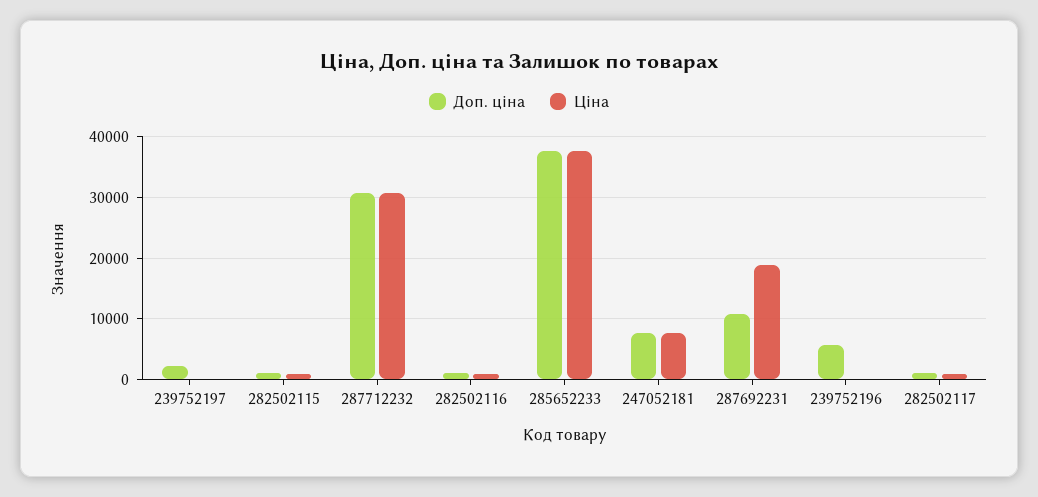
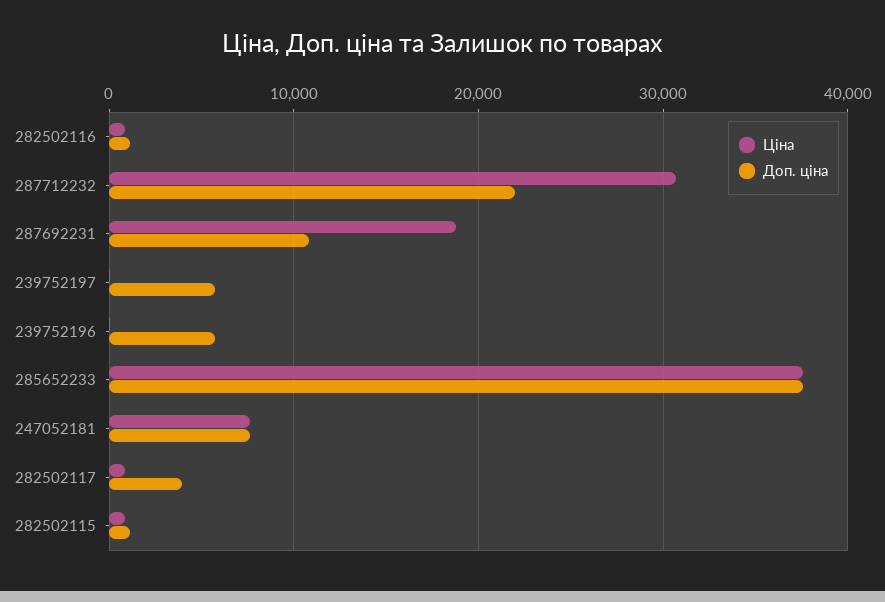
  {
    "Доп. ціна": {
-     "239752197": 2000,
+     "239752197": 6000,
      "282502115": 1000,
-     "287712232": 31000,
+     "287712232": 22000,
      "282502116": 1000,
      "285652233": 38000,
      "247052181": 8000,
      "287692231": 11000,
      "239752196": 6000,
-     "282502117": 1000
+     "282502117": 4000
    },
    "Ціна": {
      "239752197": 0,
      "282502115": 1000,
      "287712232": 31000,
      "282502116": 1000,
      "285652233": 38000,
      "247052181": 8000,
      "287692231": 19000,
      "239752196": 0,
      "282502117": 1000
    }
  }

